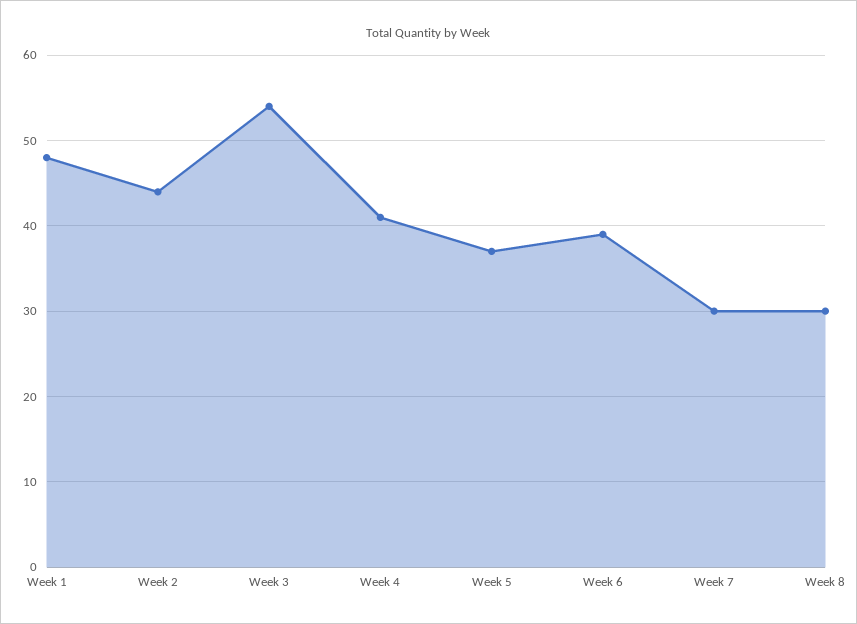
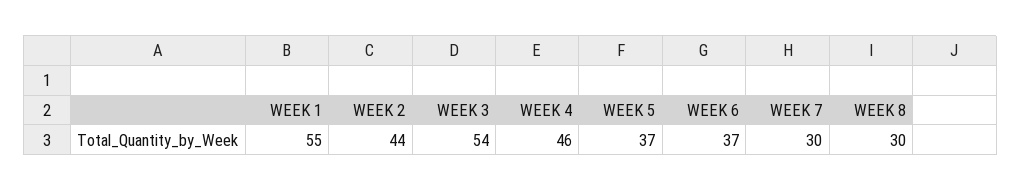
  {
-   "Week 1": 48,
+   "Week 1": 55,
    "Week 2": 44,
    "Week 3": 54,
-   "Week 4": 41,
+   "Week 4": 46,
    "Week 5": 37,
-   "Week 6": 39,
+   "Week 6": 37,
    "Week 7": 30,
    "Week 8": 30
  }

